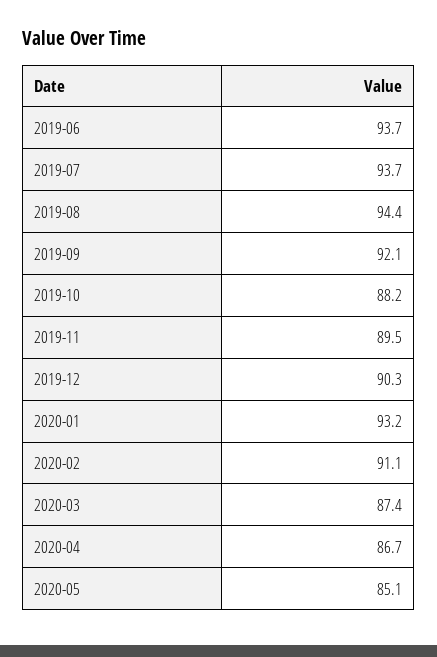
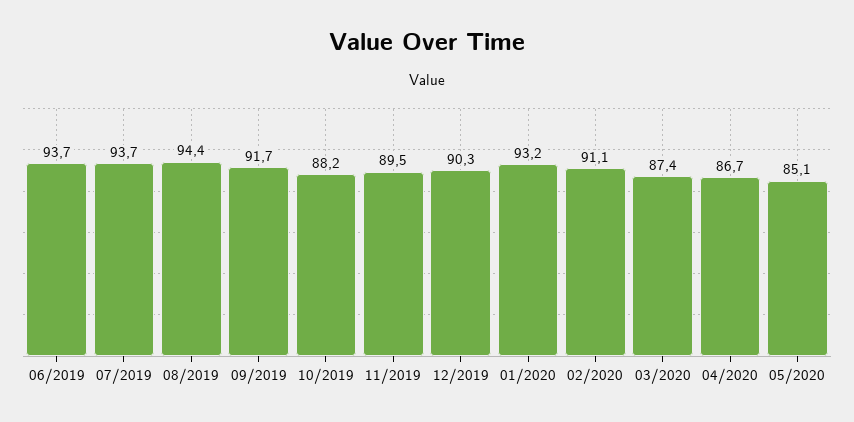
  {
    "2019-06": 93.7,
    "2019-07": 93.7,
    "2019-08": 94.4,
-   "2019-09": 92.1,
+   "2019-09": 91.7,
    "2019-10": 88.2,
    "2019-11": 89.5,
    "2019-12": 90.3,
    "2020-01": 93.2,
    "2020-02": 91.1,
    "2020-03": 87.4,
    "2020-04": 86.7,
    "2020-05": 85.1
  }

